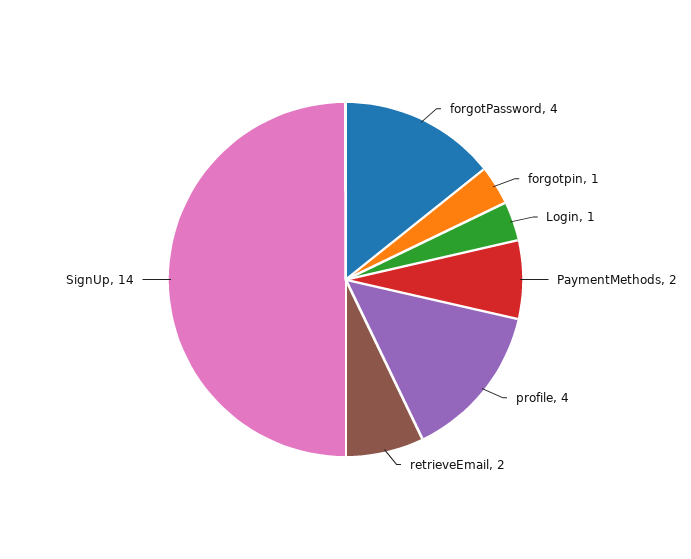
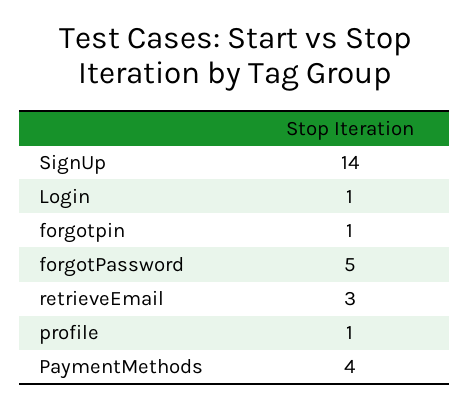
  {
-   "forgotPassword": 4,
+   "forgotPassword": 5,
    "forgotpin": 1,
    "Login": 1,
-   "PaymentMethods": 2,
+   "PaymentMethods": 4,
-   "profile": 4,
+   "profile": 1,
-   "retrieveEmail": 2,
+   "retrieveEmail": 3,
    "SignUp": 14
  }

